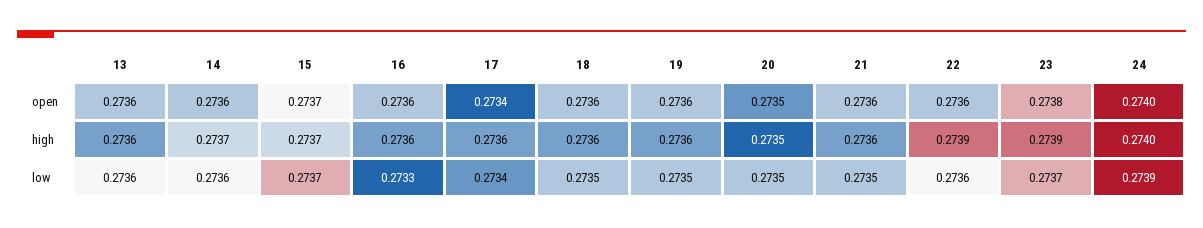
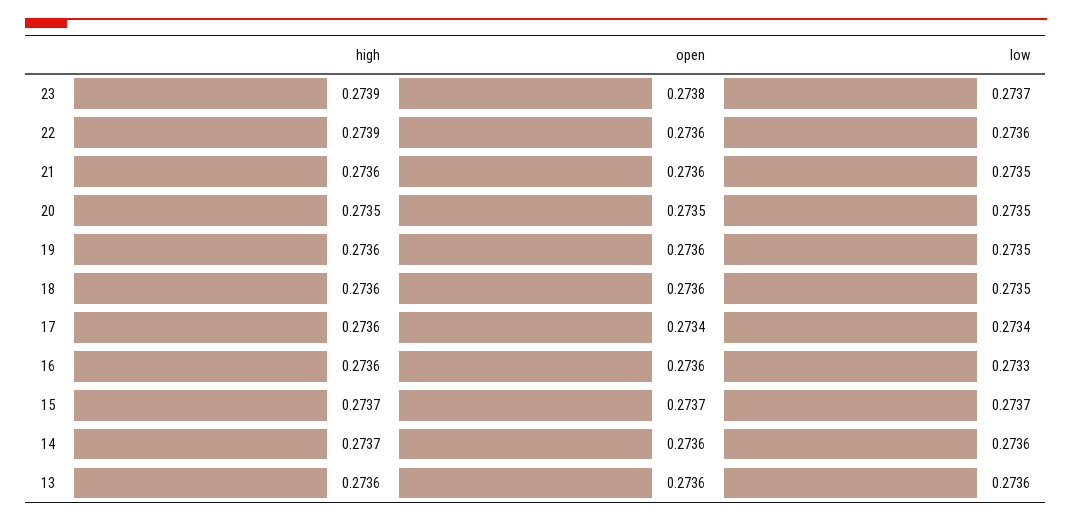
  {
    "13": {
      "open": 0.2736,
      "high": 0.2736,
      "low": 0.2736
    },
    "14": {
      "open": 0.2736,
      "high": 0.2737,
      "low": 0.2736
    },
    "15": {
      "open": 0.2737,
      "high": 0.2737,
      "low": 0.2737
    },
    "16": {
      "open": 0.2736,
      "high": 0.2736,
      "low": 0.2733
    },
    "17": {
      "open": 0.2734,
      "high": 0.2736,
      "low": 0.2734
    },
    "18": {
      "open": 0.2736,
      "high": 0.2736,
      "low": 0.2735
    },
    "19": {
      "open": 0.2736,
      "high": 0.2736,
      "low": 0.2735
    },
    "20": {
      "open": 0.2735,
      "high": 0.2735,
      "low": 0.2735
    },
    "21": {
      "open": 0.2736,
      "high": 0.2736,
      "low": 0.2735
    },
    "22": {
      "open": 0.2736,
      "high": 0.2739,
      "low": 0.2736
    },
    "23": {
      "open": 0.2738,
      "high": 0.2739,
      "low": 0.2737
-   },
+   }
-   "24": {
-     "open": 0.274,
-     "high": 0.274,
-     "low": 0.2739
-   }
  }

